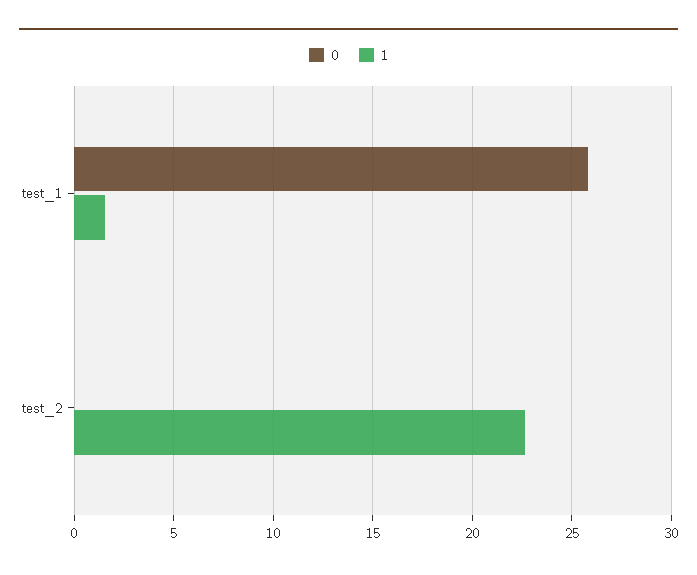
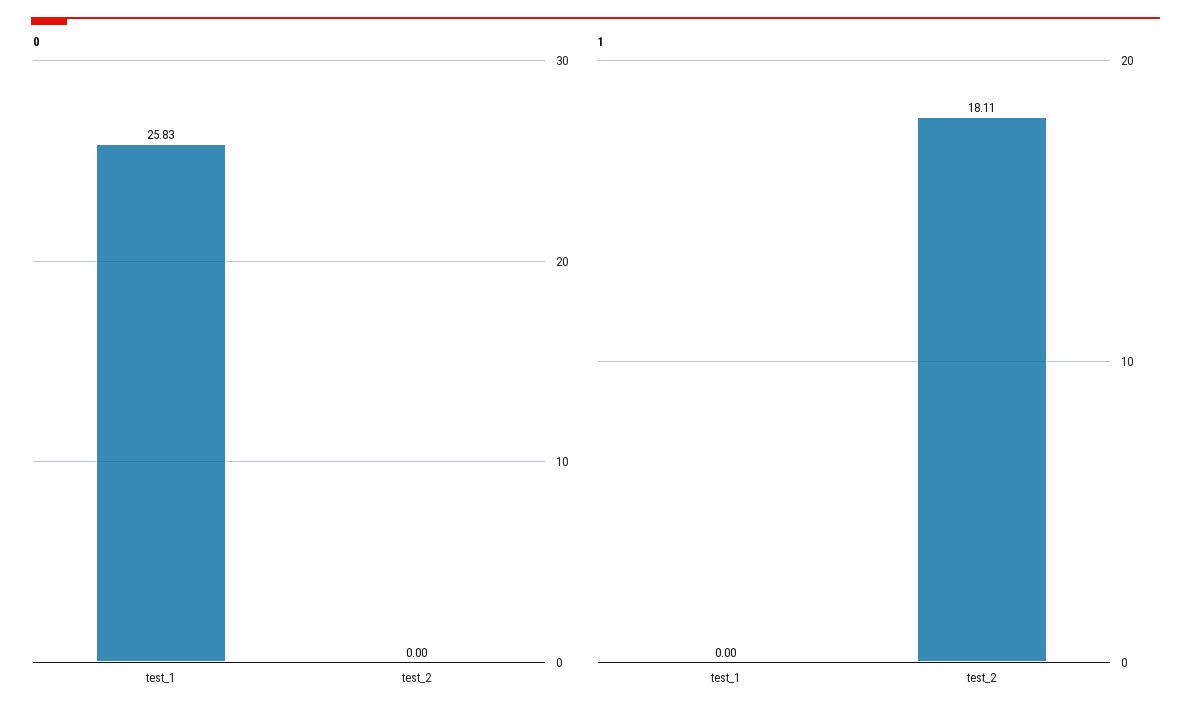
  {
    "0": {
      "test_1": 25.83,
      "test_2": 0
    },
    "1": {
-     "test_1": 1.5,
+     "test_1": 0,
-     "test_2": 22.5
+     "test_2": 18.11
    }
  }

